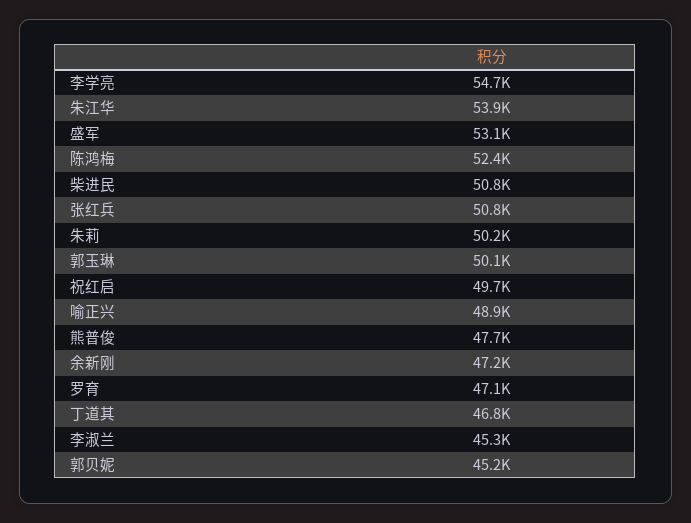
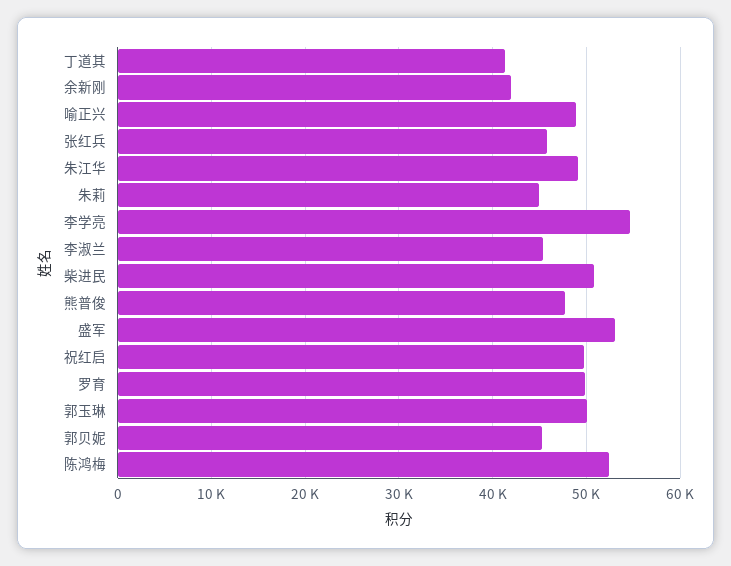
  {
    "李学亮": 54700,
-   "朱江华": 53900,
+   "朱江华": 49000,
    "盛军": 53100,
    "陈鸿梅": 52400,
    "柴进民": 50800,
-   "张红兵": 50800,
+   "张红兵": 46000,
-   "朱莉": 50200,
+   "朱莉": 45000,
    "郭玉琳": 50100,
    "祝红启": 49700,
    "喻正兴": 48900,
    "熊普俊": 47700,
-   "余新刚": 47200,
+   "余新刚": 42000,
-   "罗育": 47100,
+   "罗育": 50000,
-   "丁道其": 46800,
+   "丁道其": 41000,
    "李淑兰": 45300,
    "郭贝妮": 45200
  }

